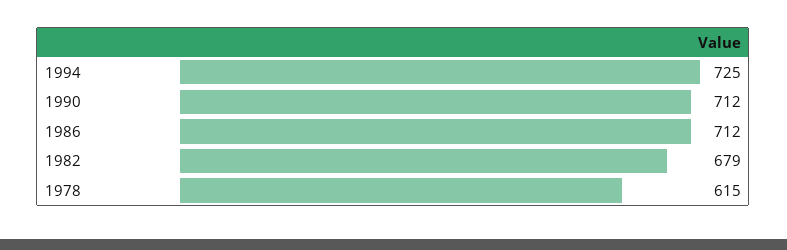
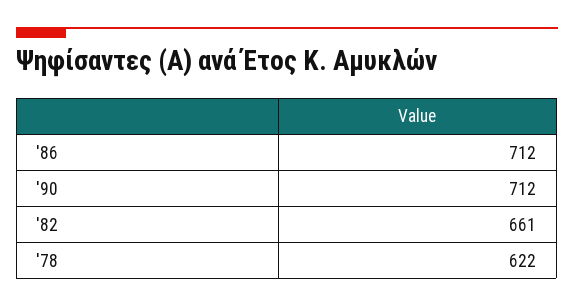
  {
-   "1994": 725,
    "1990": 712,
    "1986": 712,
-   "1982": 679,
+   "1982": 661,
-   "1978": 615
+   "1978": 622
  }

